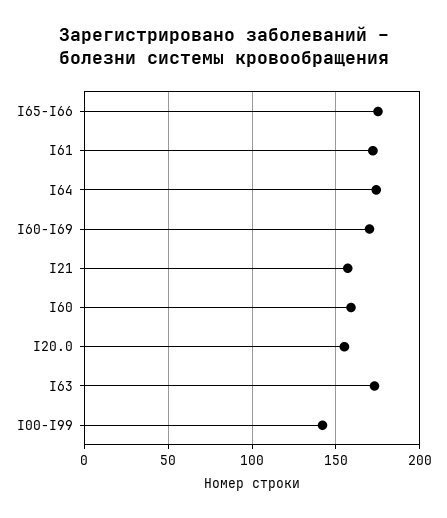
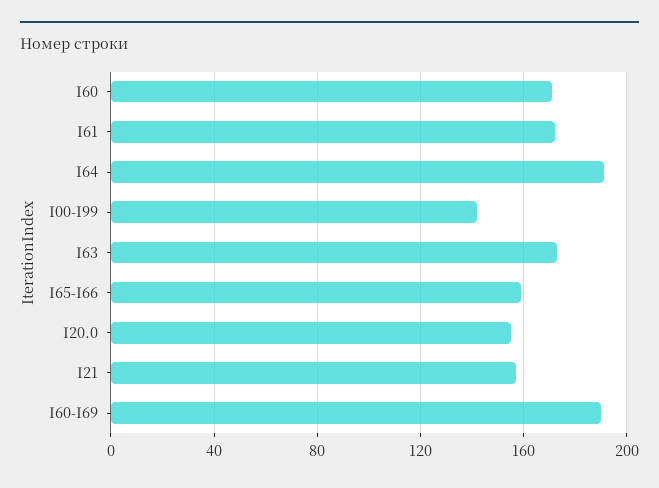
  {
-   "I65-I66": 175,
+   "I65-I66": 160,
    "I61": 170,
-   "I64": 175,
+   "I64": 190,
-   "I60-I69": 170,
+   "I60-I69": 190,
    "I21": 155,
-   "I60": 160,
+   "I60": 170,
    "I20.0": 155,
    "I63": 175,
    "I00-I99": 140
  }

